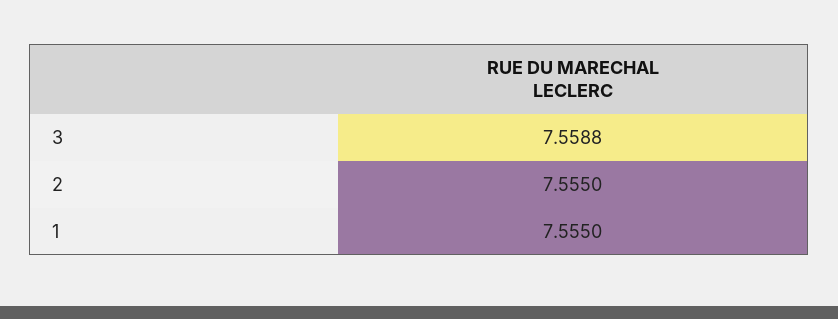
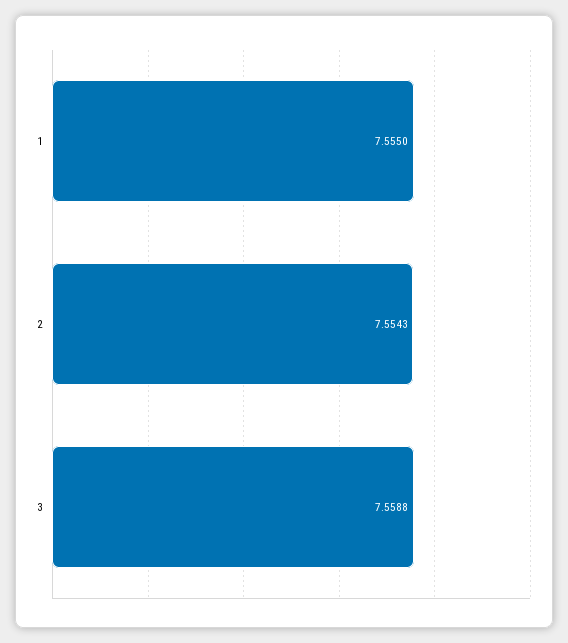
  {
    "3": 7.5588,
-   "2": 7.555,
+   "2": 7.5543,
    "1": 7.555
  }

